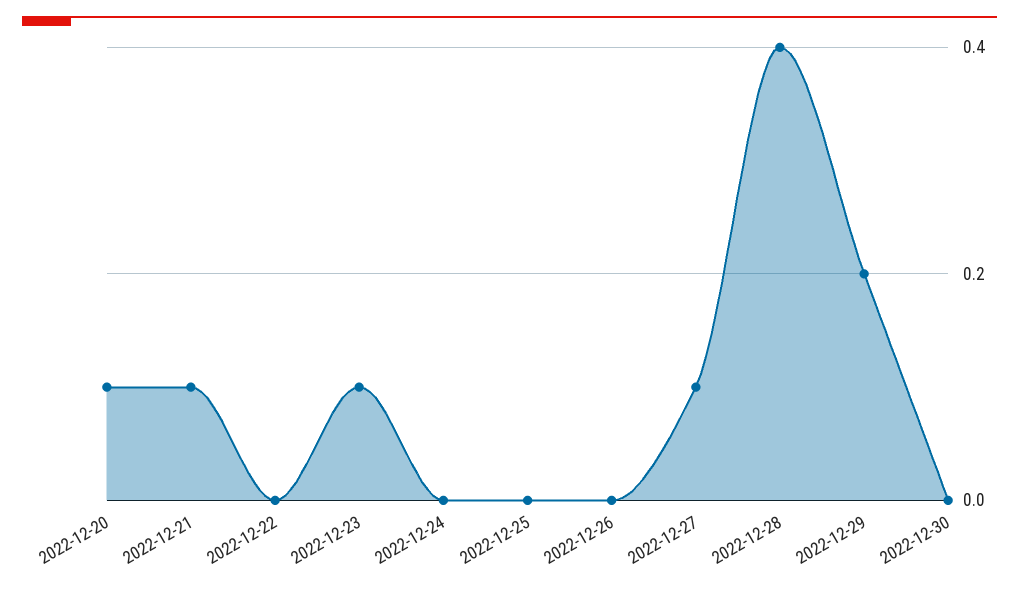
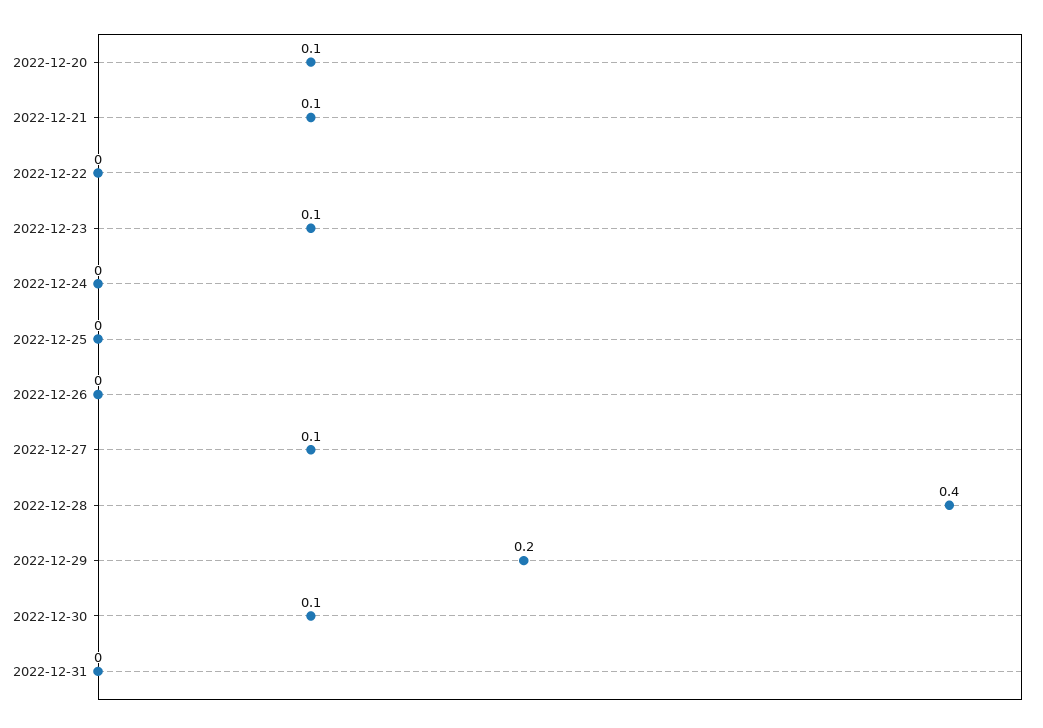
  {
    "2022-12-20": 0.1,
    "2022-12-21": 0.1,
    "2022-12-22": 0,
    "2022-12-23": 0.1,
    "2022-12-24": 0,
    "2022-12-25": 0,
    "2022-12-26": 0,
    "2022-12-27": 0.1,
    "2022-12-28": 0.4,
    "2022-12-29": 0.2,
-   "2022-12-30": 0
+   "2022-12-30": 0.1,
+   "2022-12-31": 0
  }

